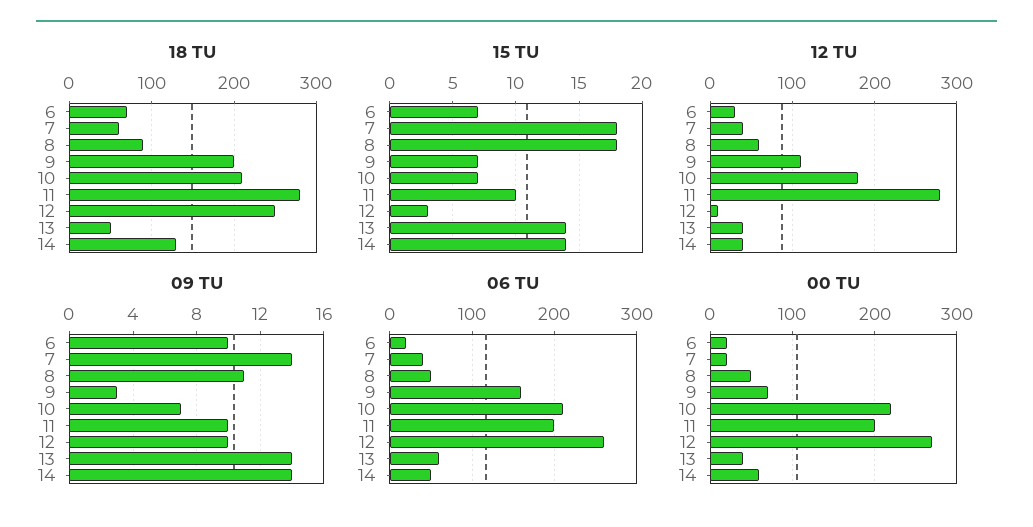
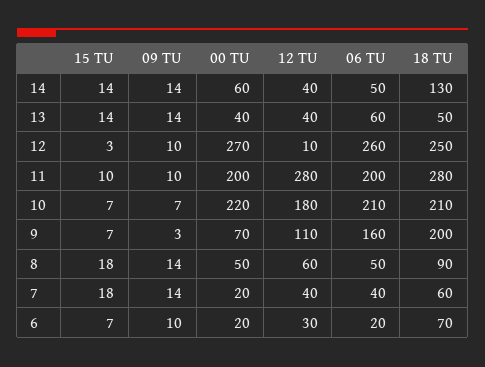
  {
    "18 TU": {
      "6": 70,
      "7": 60,
      "8": 90,
      "9": 200,
      "10": 210,
      "11": 280,
      "12": 250,
      "13": 50,
      "14": 130
    },
    "15 TU": {
      "6": 7,
      "7": 18,
      "8": 18,
      "9": 7,
      "10": 7,
      "11": 10,
      "12": 3,
      "13": 14,
      "14": 14
    },
    "12 TU": {
      "6": 30,
      "7": 40,
      "8": 60,
      "9": 110,
      "10": 180,
      "11": 280,
      "12": 10,
      "13": 40,
      "14": 40
    },
    "09 TU": {
      "6": 10,
      "7": 14,
-     "8": 11,
+     "8": 14,
      "9": 3,
      "10": 7,
      "11": 10,
      "12": 10,
      "13": 14,
      "14": 14
    },
    "06 TU": {
      "6": 20,
      "7": 40,
      "8": 50,
      "9": 160,
      "10": 210,
      "11": 200,
      "12": 260,
      "13": 60,
      "14": 50
    },
    "00 TU": {
      "6": 20,
      "7": 20,
      "8": 50,
      "9": 70,
      "10": 220,
      "11": 200,
      "12": 270,
      "13": 40,
      "14": 60
    }
  }

